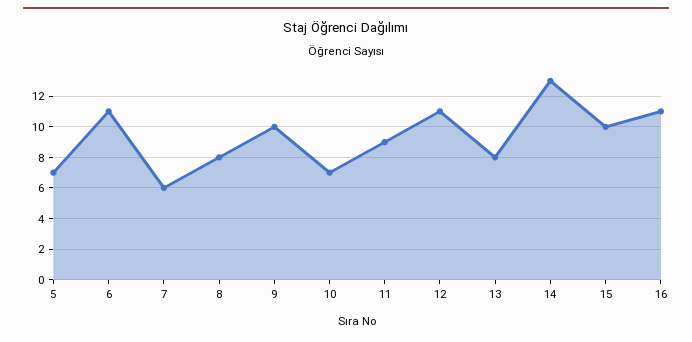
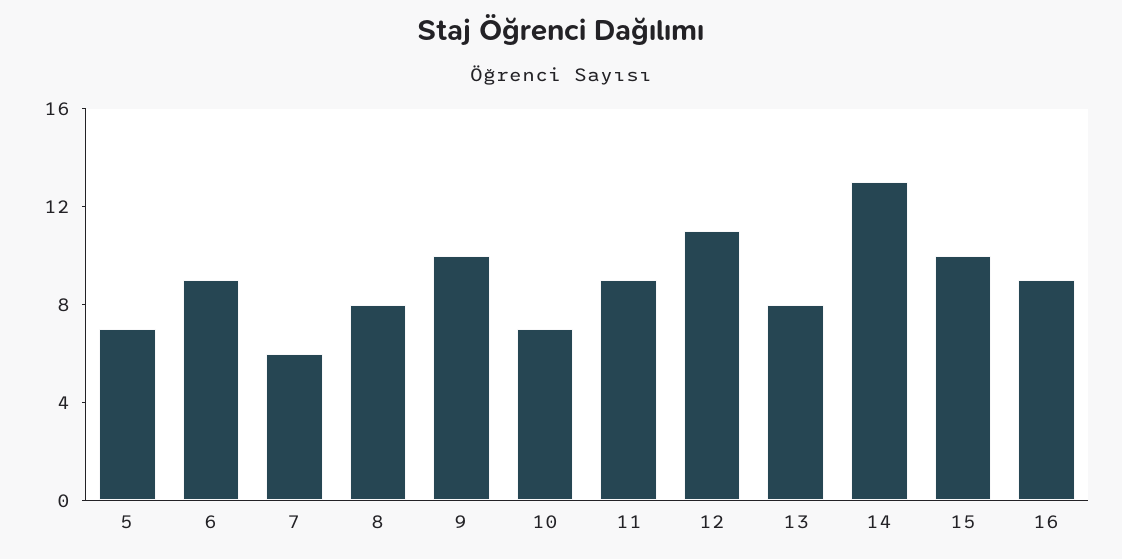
  {
    "5": 7,
-   "6": 11,
+   "6": 9,
    "7": 6,
    "8": 8,
    "9": 10,
    "10": 7,
    "11": 9,
    "12": 11,
    "13": 8,
    "14": 13,
    "15": 10,
-   "16": 11
+   "16": 9
  }

